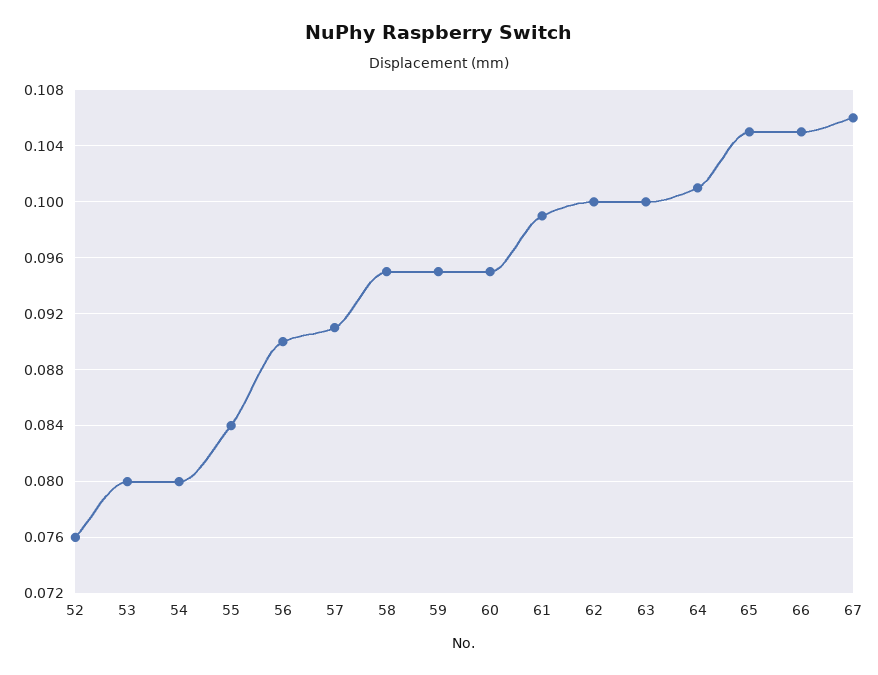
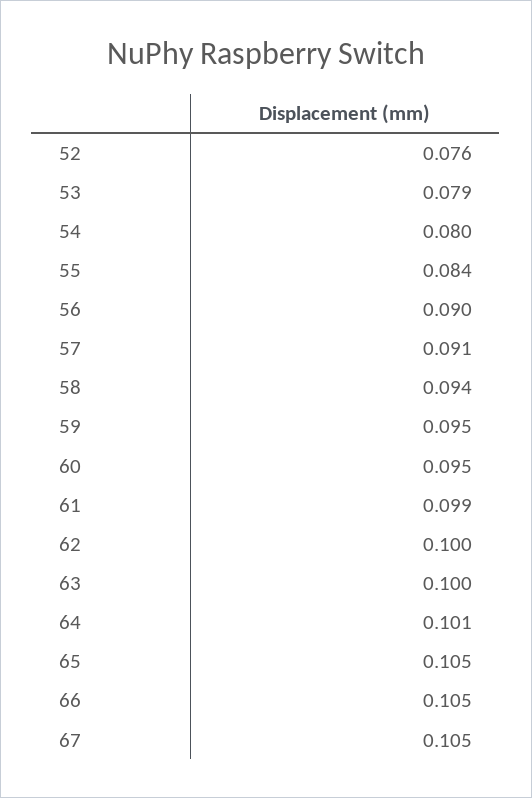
  {
    "52": 0.076,
-   "53": 0.08,
+   "53": 0.079,
    "54": 0.08,
    "55": 0.084,
    "56": 0.09,
    "57": 0.091,
-   "58": 0.095,
+   "58": 0.094,
    "59": 0.095,
    "60": 0.095,
    "61": 0.099,
    "62": 0.1,
    "63": 0.1,
    "64": 0.101,
    "65": 0.105,
    "66": 0.105,
-   "67": 0.106
+   "67": 0.105
  }

